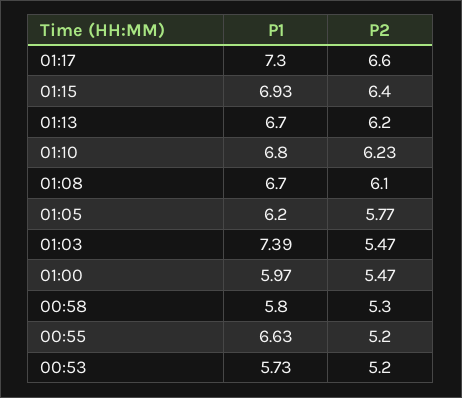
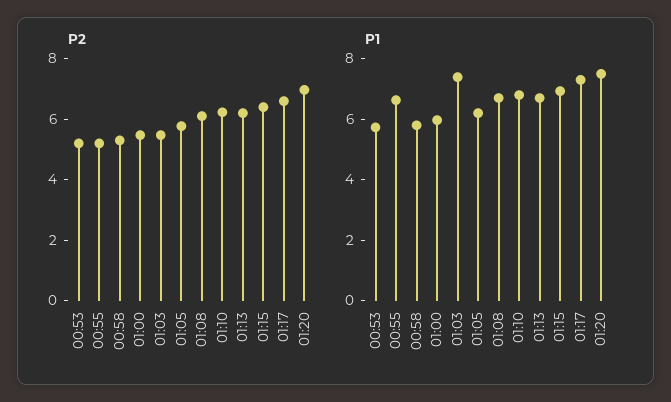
  {
    "P1": {
      "01:17": 7.3,
      "01:15": 6.93,
      "01:13": 6.7,
      "01:10": 6.8,
      "01:08": 6.7,
      "01:05": 6.2,
      "01:03": 7.39,
      "01:00": 5.97,
      "00:58": 5.8,
      "00:55": 6.63,
-     "00:53": 5.73
+     "00:53": 5.73,
+     "01:20": 7.5
    },
    "P2": {
      "01:17": 6.6,
      "01:15": 6.4,
      "01:13": 6.2,
      "01:10": 6.23,
      "01:08": 6.1,
      "01:05": 5.77,
      "01:03": 5.47,
      "01:00": 5.47,
      "00:58": 5.3,
      "00:55": 5.2,
-     "00:53": 5.2
+     "00:53": 5.2,
+     "01:20": 7
    }
  }

